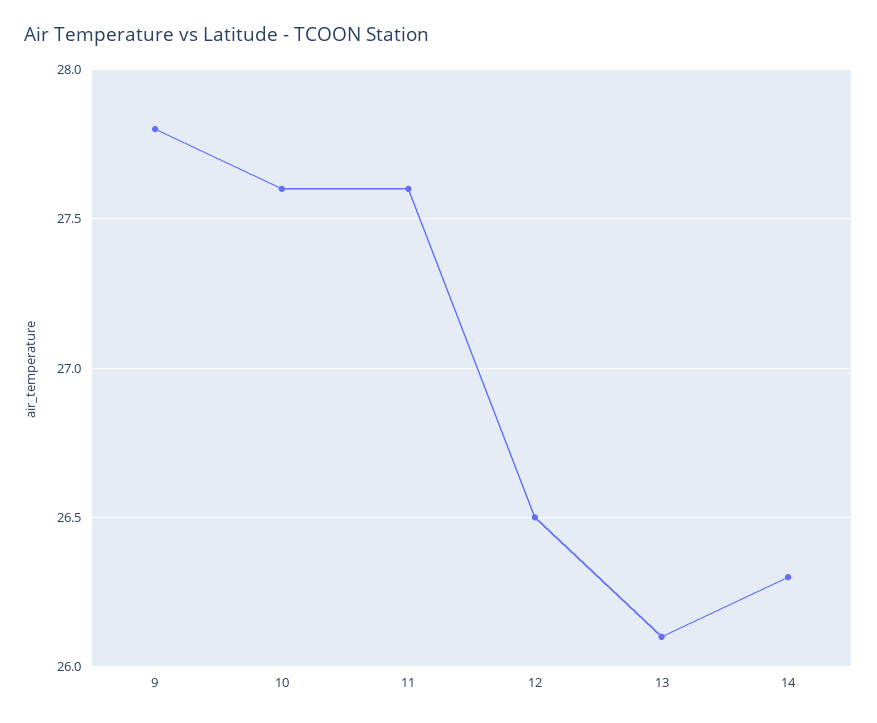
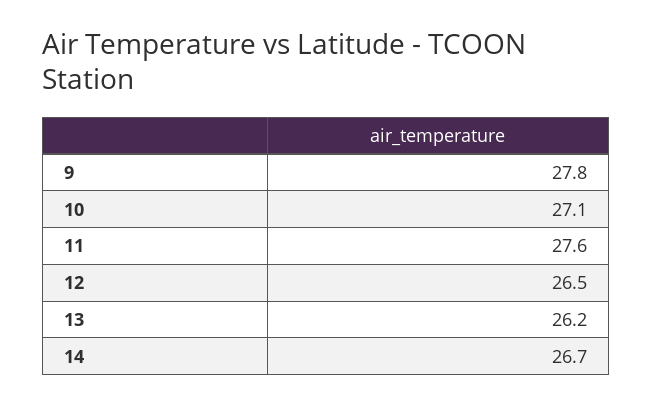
  {
    "9": 27.8,
-   "10": 27.6,
+   "10": 27.1,
    "11": 27.6,
    "12": 26.5,
-   "13": 26.1,
+   "13": 26.2,
-   "14": 26.3
+   "14": 26.7
  }

